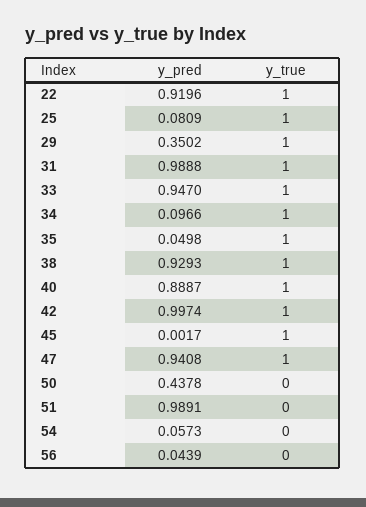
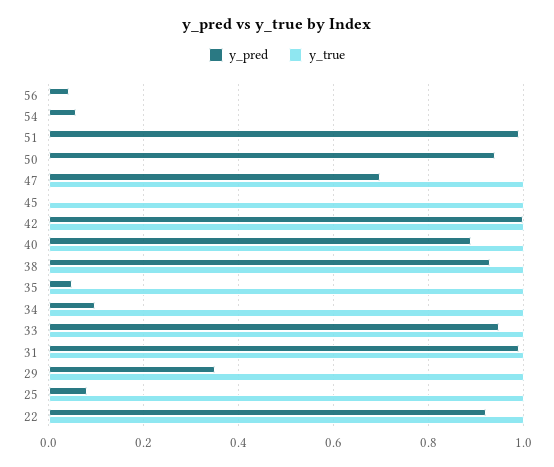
  {
    "y_pred": {
      "22": 0.9196,
      "25": 0.0809,
      "29": 0.3502,
      "31": 0.9888,
      "33": 0.947,
      "34": 0.0966,
      "35": 0.0498,
      "38": 0.9293,
      "40": 0.8887,
      "42": 0.9974,
      "45": 0.0017,
-     "47": 0.9408,
+     "47": 0.7,
-     "50": 0.4378,
+     "50": 0.94,
      "51": 0.9891,
      "54": 0.0573,
      "56": 0.0439
    },
    "y_true": {
      "22": 1,
      "25": 1,
      "29": 1,
      "31": 1,
      "33": 1,
      "34": 1,
      "35": 1,
      "38": 1,
      "40": 1,
      "42": 1,
      "45": 1,
      "47": 1,
      "50": 0,
      "51": 0,
      "54": 0,
      "56": 0
    }
  }

